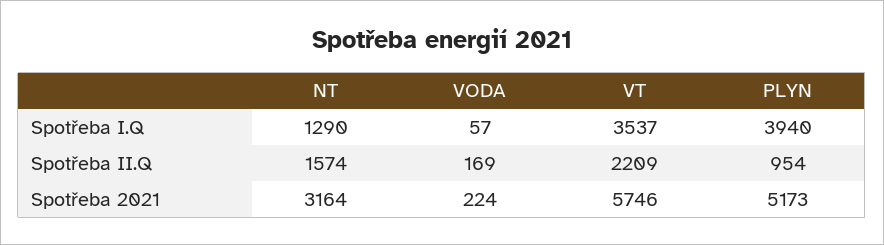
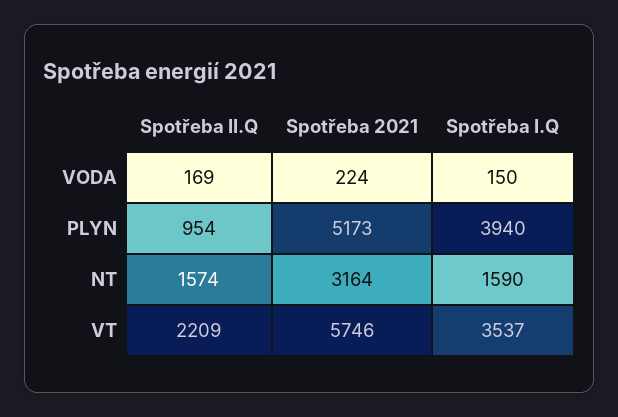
  {
    "NT": {
-     "Spotřeba I.Q": 1290,
+     "Spotřeba I.Q": 1590,
      "Spotřeba II.Q": 1574,
      "Spotřeba 2021": 3164
    },
    "VODA": {
-     "Spotřeba I.Q": 57,
+     "Spotřeba I.Q": 150,
      "Spotřeba II.Q": 169,
      "Spotřeba 2021": 224
    },
    "VT": {
      "Spotřeba I.Q": 3537,
      "Spotřeba II.Q": 2209,
      "Spotřeba 2021": 5746
    },
    "PLYN": {
      "Spotřeba I.Q": 3940,
      "Spotřeba II.Q": 954,
      "Spotřeba 2021": 5173
    }
  }

